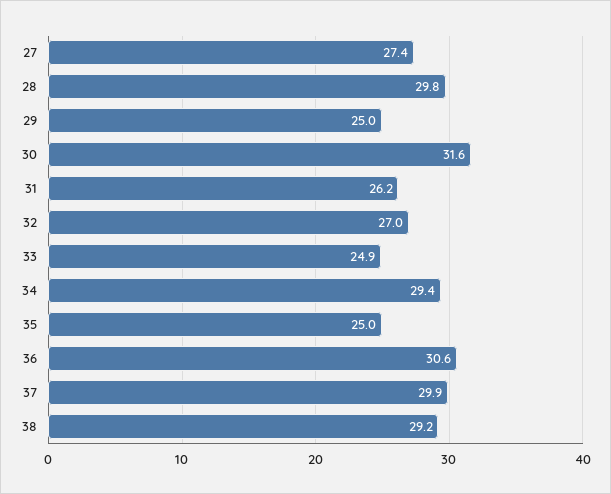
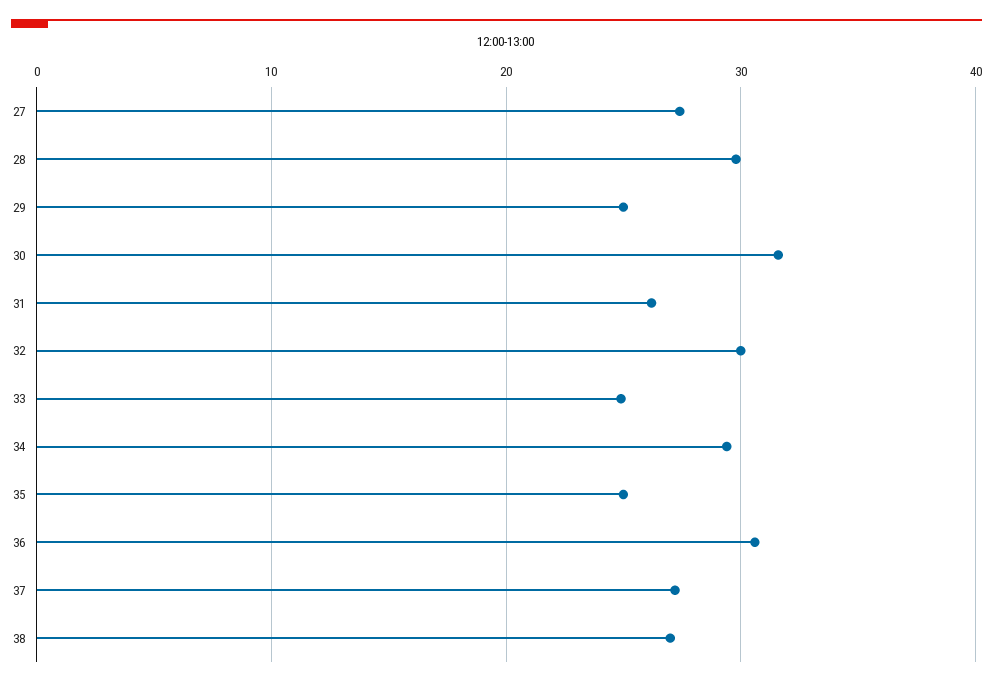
  {
    "27": 27.4,
    "28": 29.8,
    "29": 25,
    "30": 31.6,
    "31": 26.2,
-   "32": 27,
+   "32": 30,
    "33": 24.9,
    "34": 29.4,
    "35": 25,
    "36": 30.6,
-   "37": 29.9,
+   "37": 27,
-   "38": 29.2
+   "38": 27
  }

